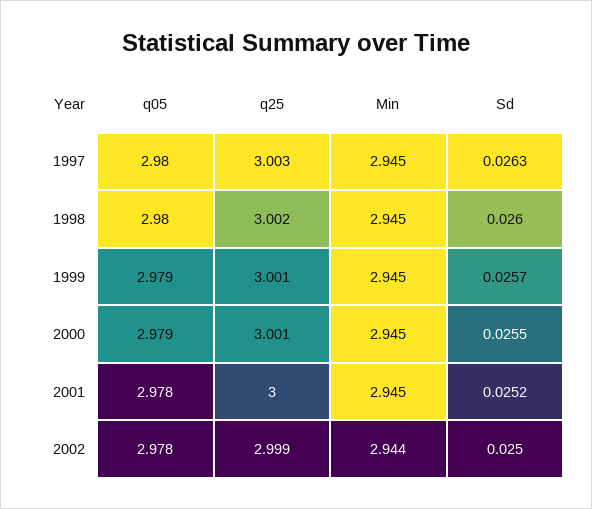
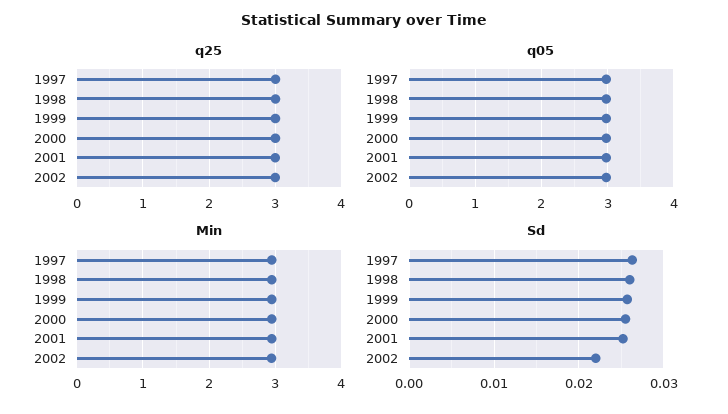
  {
    "q05": {
      "1997": 2.98,
      "1998": 2.98,
      "1999": 2.979,
      "2000": 2.979,
      "2001": 2.978,
      "2002": 2.978
    },
    "q25": {
      "1997": 3.003,
      "1998": 3.002,
      "1999": 3.001,
      "2000": 3.001,
      "2001": 3,
      "2002": 2.999
    },
    "Min": {
      "1997": 2.945,
      "1998": 2.945,
      "1999": 2.945,
      "2000": 2.945,
      "2001": 2.945,
      "2002": 2.944
    },
    "Sd": {
      "1997": 0.0263,
      "1998": 0.026,
      "1999": 0.0257,
      "2000": 0.0255,
      "2001": 0.0252,
-     "2002": 0.025
+     "2002": 0.022
    }
  }

